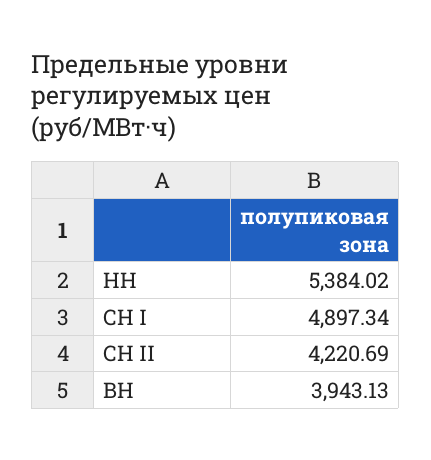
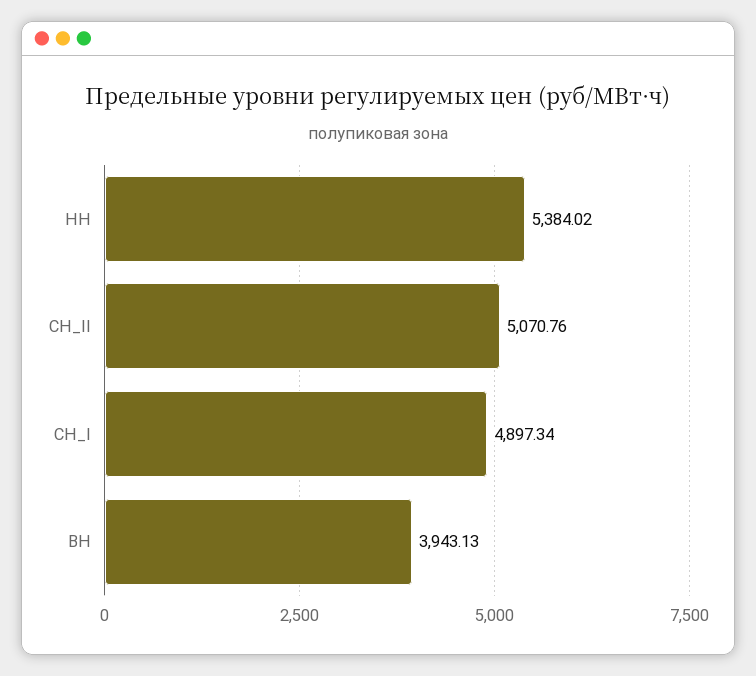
  {
    "НН": 5384.02,
    "СН I": 4897.34,
-   "СН II": 4220.69,
+   "СН II": 5070.76,
    "ВН": 3943.13
  }

